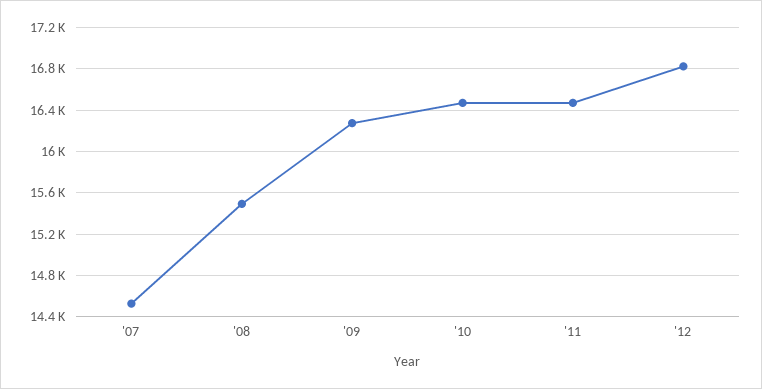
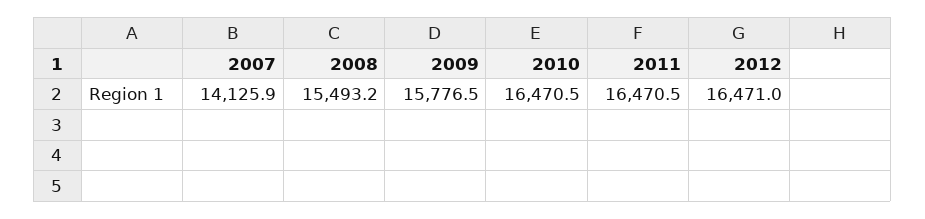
  {
-   "'07": 14500,
+   "'07": 14125.9,
    "'08": 15493.2,
-   "'09": 16300,
+   "'09": 15776.5,
    "'10": 16470.5,
    "'11": 16470.5,
-   "'12": 16800
+   "'12": 16471
  }

